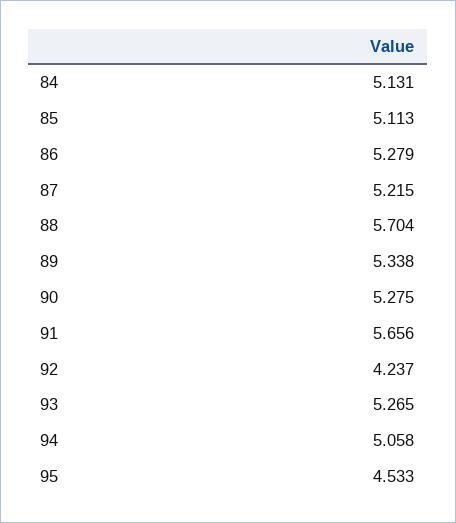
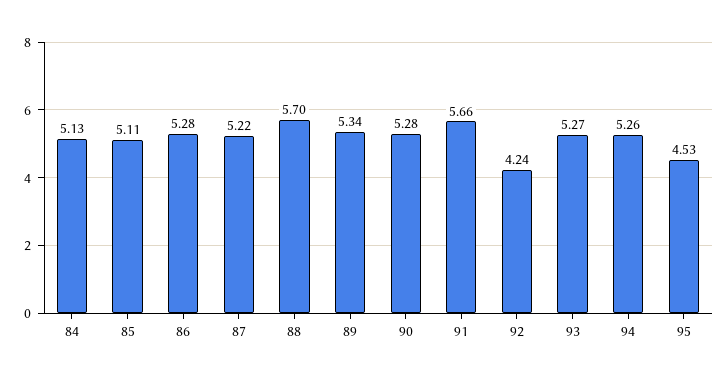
  {
    "84": 5.131,
    "85": 5.113,
    "86": 5.279,
    "87": 5.215,
    "88": 5.704,
    "89": 5.338,
    "90": 5.275,
    "91": 5.656,
    "92": 4.237,
    "93": 5.265,
-   "94": 5.058,
+   "94": 5.26,
    "95": 4.533
  }

